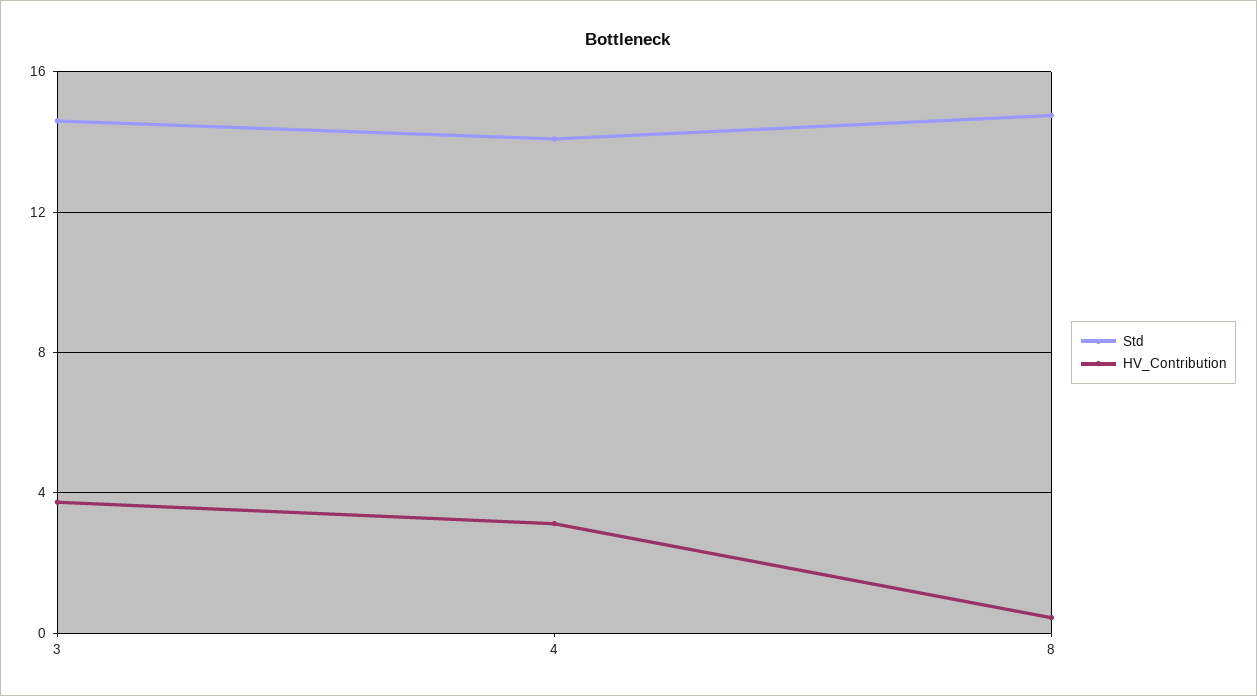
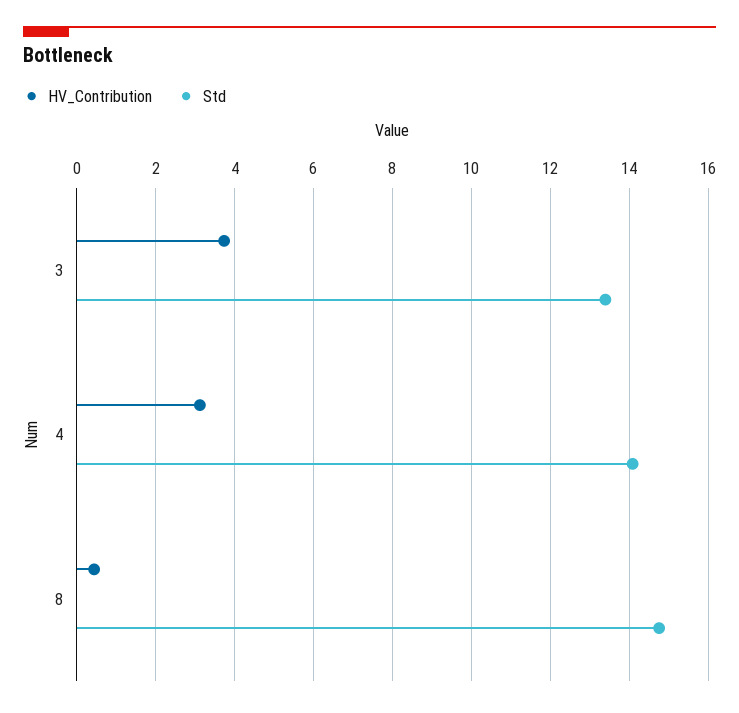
  {
    "Std": {
-     "3": 14.5,
+     "3": 13.4,
      "4": 14,
      "8": 14.8
    },
    "HV_Contribution": {
      "3": 3.8,
      "4": 3.2,
      "8": 0.4
    }
  }

